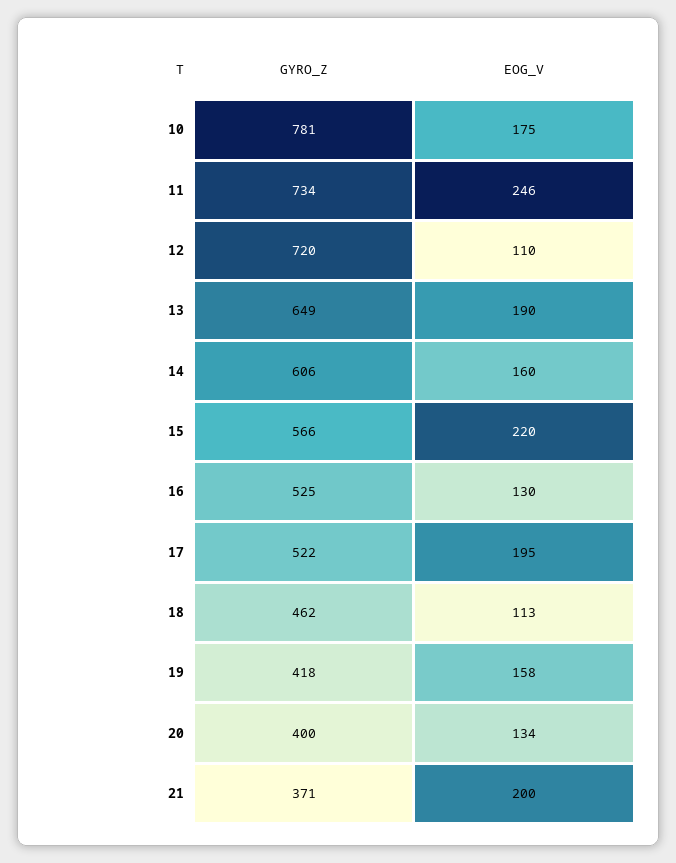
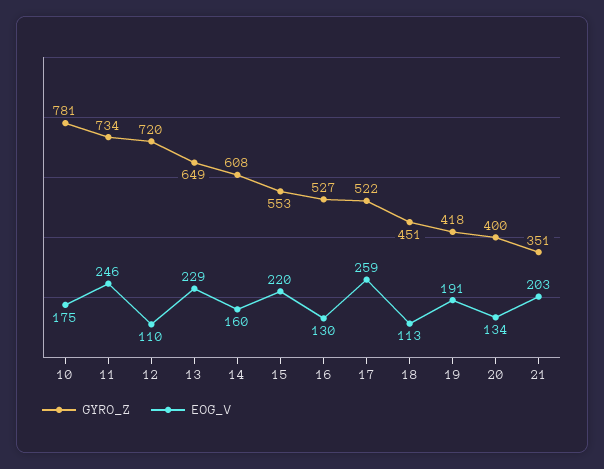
  {
    "GYRO_Z": {
      "10": 781,
      "11": 734,
      "12": 720,
      "13": 649,
-     "14": 606,
+     "14": 608,
-     "15": 566,
+     "15": 553,
-     "16": 525,
+     "16": 527,
      "17": 522,
-     "18": 462,
+     "18": 451,
      "19": 418,
      "20": 400,
-     "21": 371
+     "21": 351
    },
    "EOG_V": {
      "10": 175,
      "11": 246,
      "12": 110,
-     "13": 190,
+     "13": 229,
      "14": 160,
      "15": 220,
      "16": 130,
-     "17": 195,
+     "17": 259,
      "18": 113,
-     "19": 158,
+     "19": 191,
      "20": 134,
-     "21": 200
+     "21": 203
    }
  }

